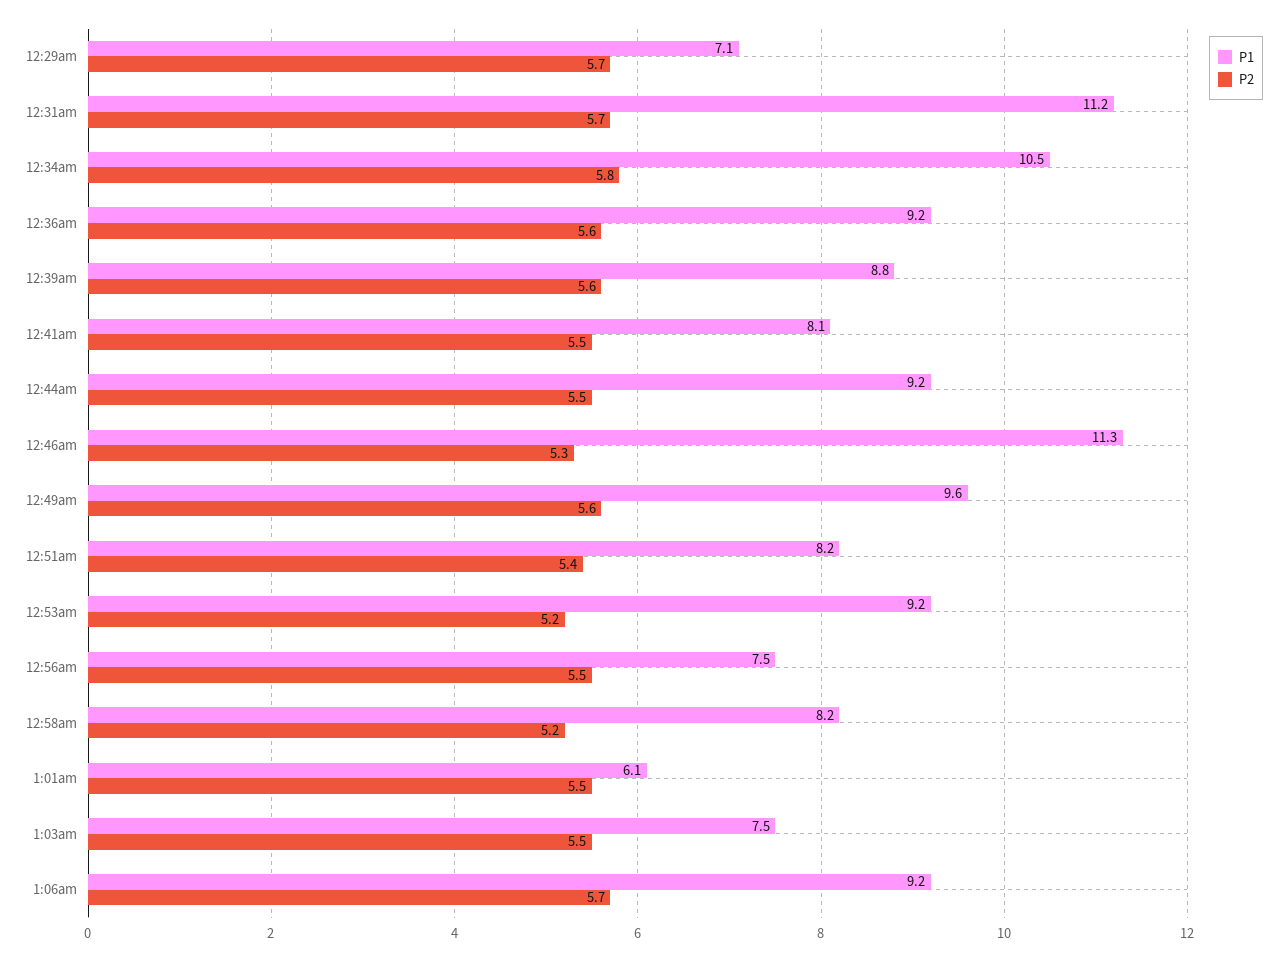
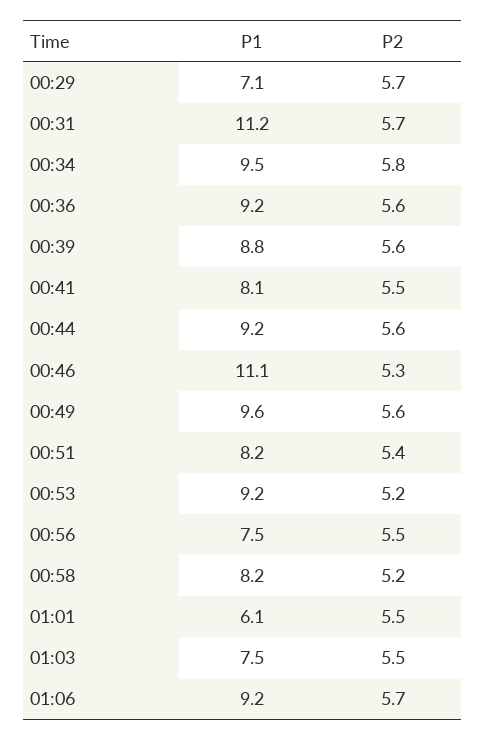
  {
    "P1": {
      "12:29am": 7.1,
      "12:31am": 11.2,
-     "12:34am": 10.5,
+     "12:34am": 9.5,
      "12:36am": 9.2,
      "12:39am": 8.8,
      "12:41am": 8.1,
      "12:44am": 9.2,
-     "12:46am": 11.3,
+     "12:46am": 11.1,
      "12:49am": 9.6,
      "12:51am": 8.2,
      "12:53am": 9.2,
      "12:56am": 7.5,
      "12:58am": 8.2,
      "1:01am": 6.1,
      "1:03am": 7.5,
      "1:06am": 9.2
    },
    "P2": {
      "12:29am": 5.7,
      "12:31am": 5.7,
      "12:34am": 5.8,
      "12:36am": 5.6,
      "12:39am": 5.6,
      "12:41am": 5.5,
-     "12:44am": 5.5,
+     "12:44am": 5.6,
      "12:46am": 5.3,
      "12:49am": 5.6,
      "12:51am": 5.4,
      "12:53am": 5.2,
      "12:56am": 5.5,
      "12:58am": 5.2,
      "1:01am": 5.5,
      "1:03am": 5.5,
      "1:06am": 5.7
    }
  }

